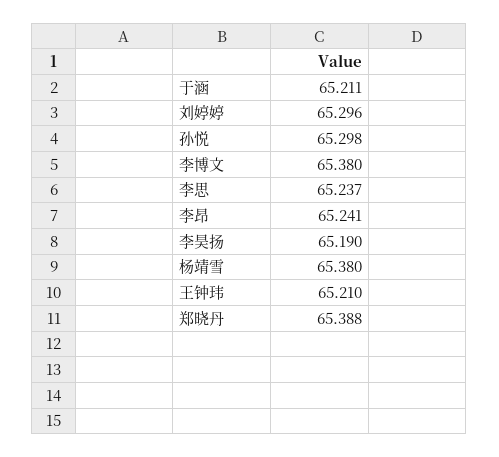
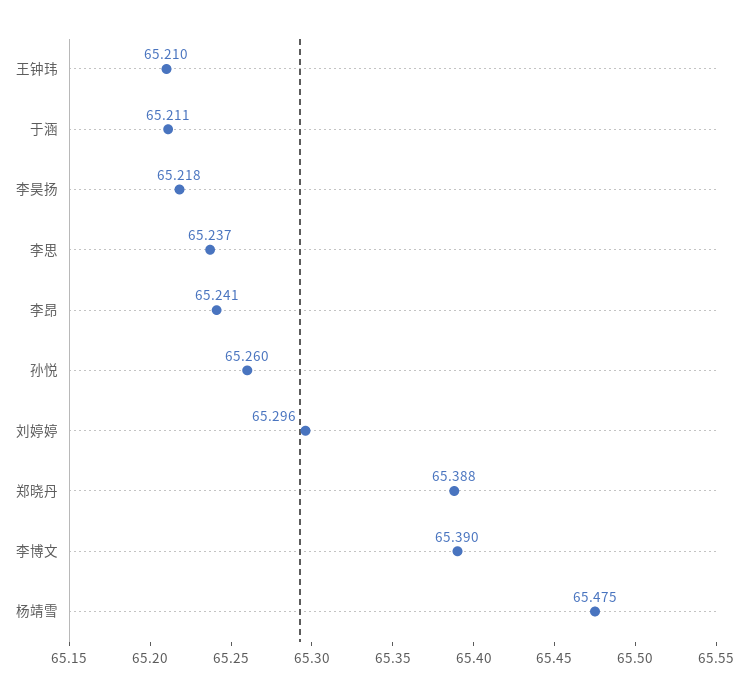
  {
    "于涵": 65.211,
    "刘婷婷": 65.296,
-   "孙悦": 65.298,
+   "孙悦": 65.26,
-   "李博文": 65.38,
+   "李博文": 65.39,
    "李思": 65.237,
    "李昂": 65.241,
-   "李昊扬": 65.19,
+   "李昊扬": 65.218,
-   "杨靖雪": 65.38,
+   "杨靖雪": 65.475,
    "王钟玮": 65.21,
    "郑晓丹": 65.388
  }

